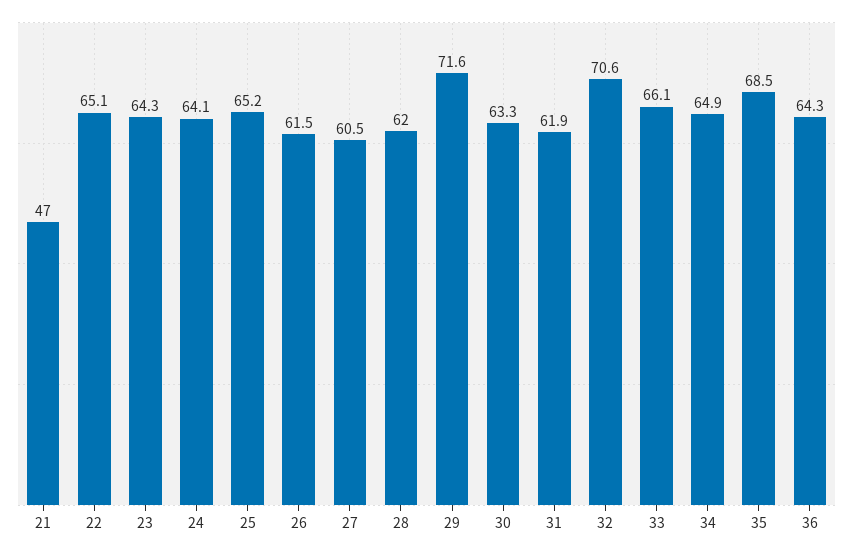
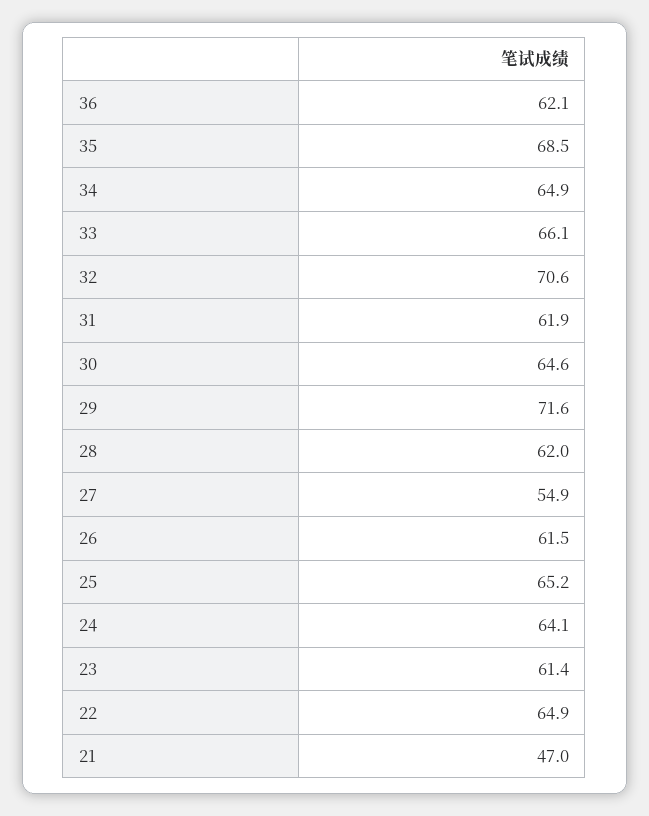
  {
    "21": 47,
-   "22": 65.1,
+   "22": 64.9,
-   "23": 64.3,
+   "23": 61.4,
    "24": 64.1,
    "25": 65.2,
    "26": 61.5,
-   "27": 60.5,
+   "27": 54.9,
    "28": 62,
    "29": 71.6,
-   "30": 63.3,
+   "30": 64.6,
    "31": 61.9,
    "32": 70.6,
    "33": 66.1,
    "34": 64.9,
    "35": 68.5,
-   "36": 64.3
+   "36": 62.1
  }

